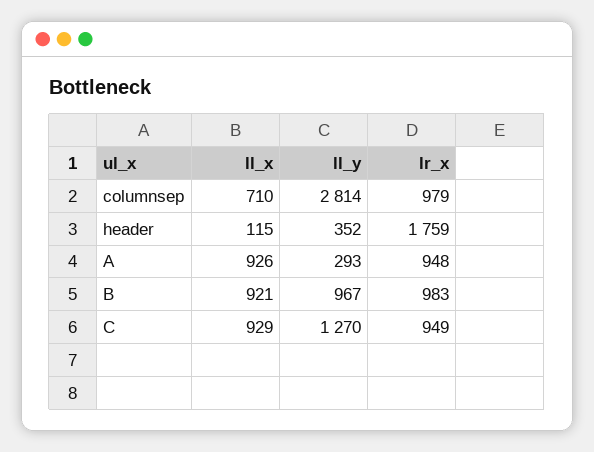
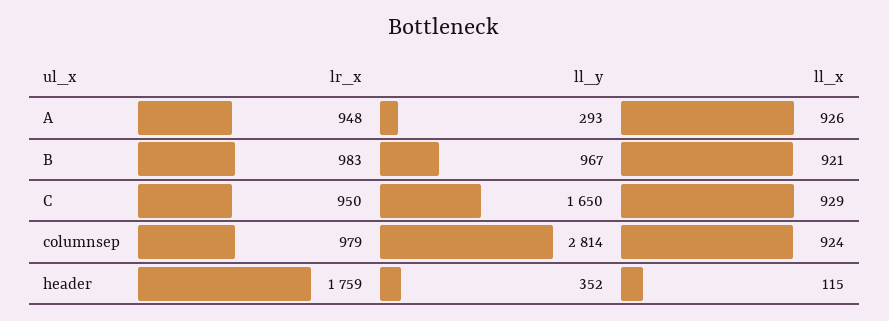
  {
    "ll_x": {
-     "columnsep": 710,
+     "columnsep": 924,
      "header": 115,
      "A": 926,
      "B": 921,
      "C": 929
    },
    "ll_y": {
      "columnsep": 2814,
      "header": 352,
      "A": 293,
      "B": 967,
-     "C": 1270
+     "C": 1650
    },
    "lr_x": {
      "columnsep": 979,
      "header": 1759,
      "A": 948,
      "B": 983,
-     "C": 949
+     "C": 950
    }
  }

